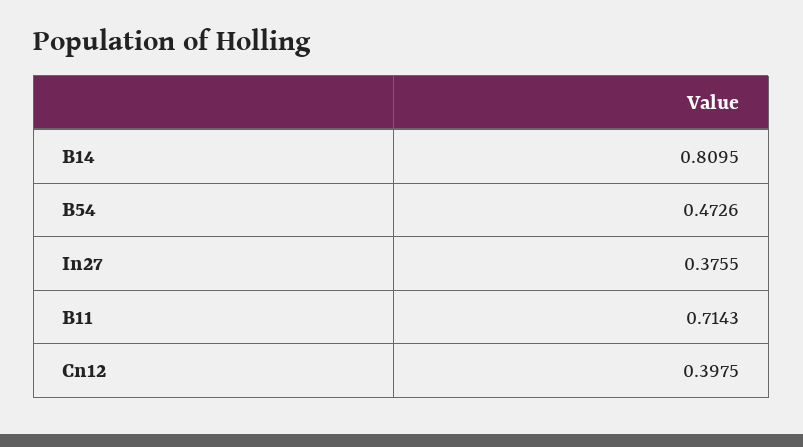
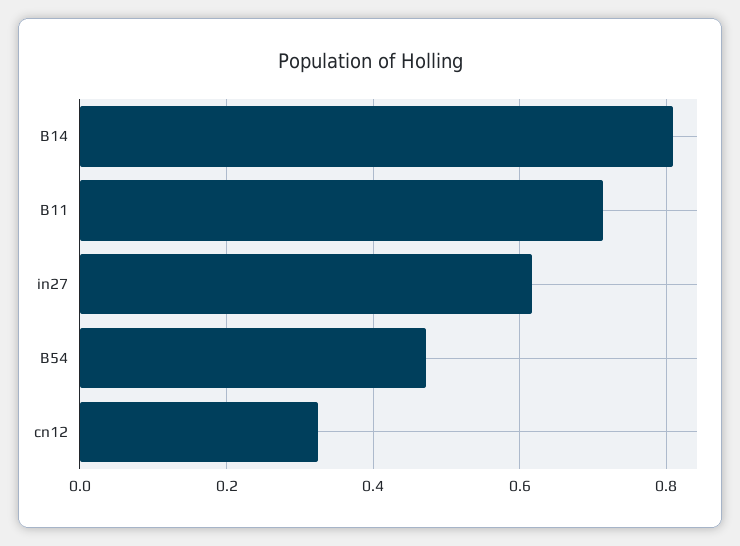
  {
    "B14": 0.8095,
    "B54": 0.4726,
-   "In27": 0.3755,
+   "In27": 0.62,
    "B11": 0.7143,
-   "Cn12": 0.3975
+   "Cn12": 0.32
  }

